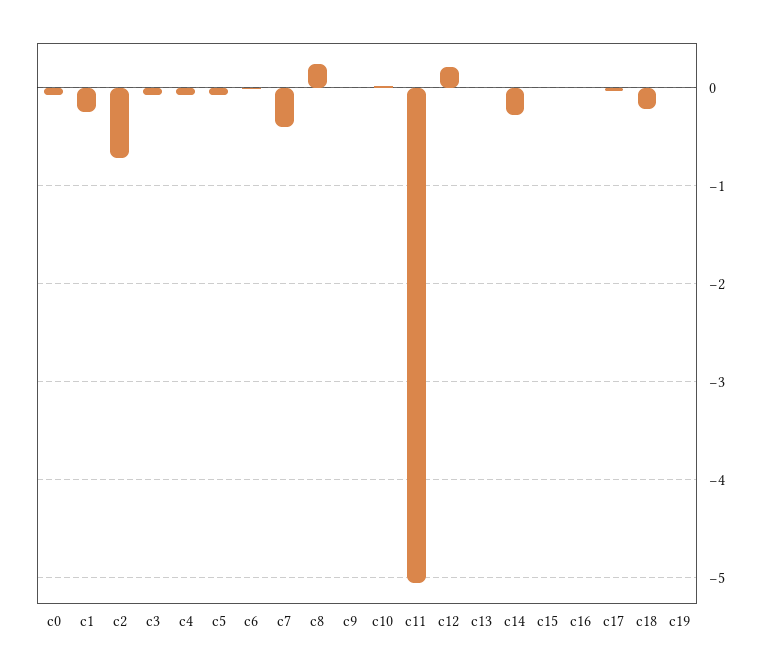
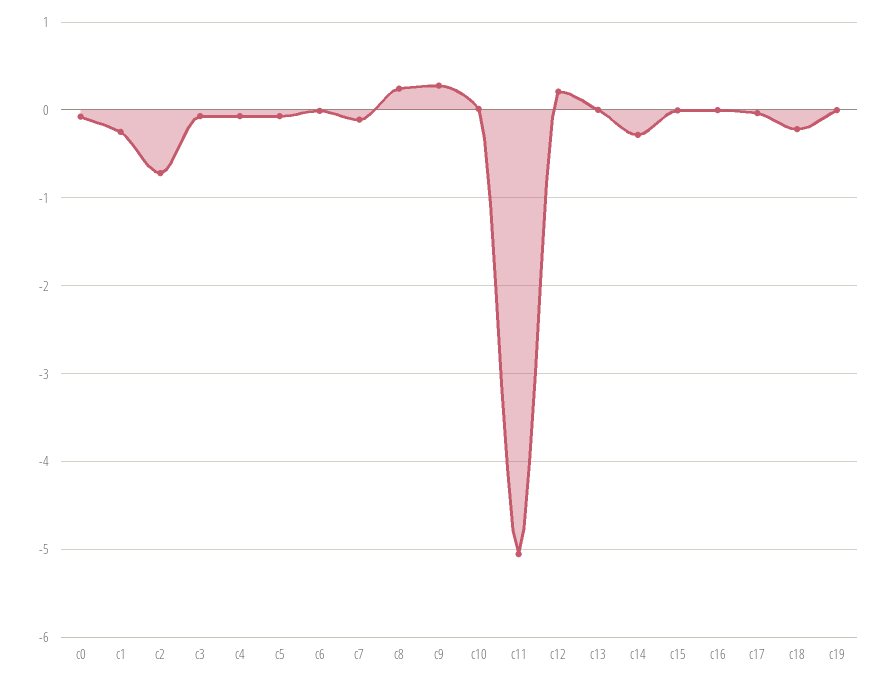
  {
    "c0": -0.1,
    "c1": -0.3,
    "c2": -0.7,
    "c3": -0.1,
    "c4": -0.1,
    "c5": -0.1,
    "c6": 0,
-   "c7": -0.4,
+   "c7": -0.1,
    "c8": 0.2,
-   "c9": 0,
+   "c9": 0.3,
    "c10": 0,
    "c11": -5.1,
    "c12": 0.2,
    "c13": 0,
    "c14": -0.3,
    "c15": 0,
    "c16": 0,
    "c17": 0,
    "c18": -0.2,
    "c19": 0
  }

